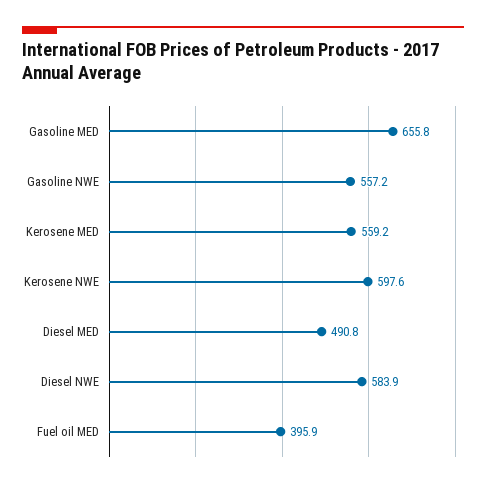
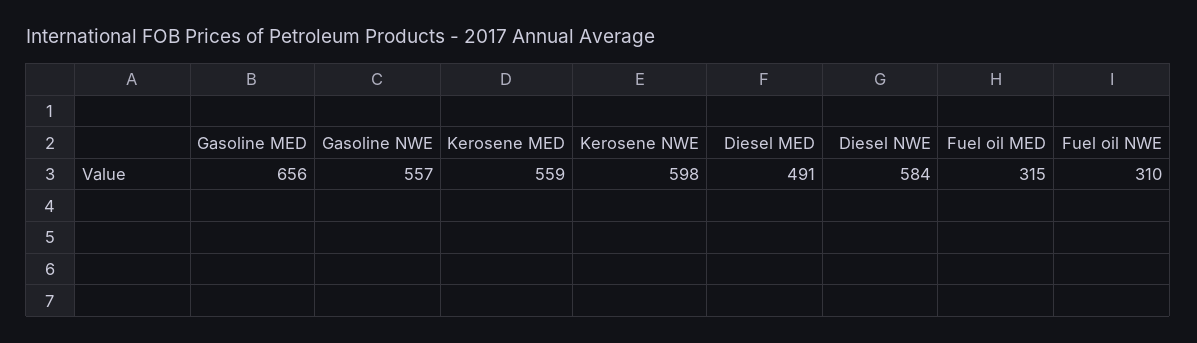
  {
    "Gasoline MED": 655.8,
    "Gasoline NWE": 557.2,
    "Kerosene MED": 559.2,
    "Kerosene NWE": 597.6,
    "Diesel MED": 490.8,
    "Diesel NWE": 583.9,
-   "Fuel oil MED": 395.9
+   "Fuel oil MED": 315,
+   "Fuel oil NWE": 310
  }

